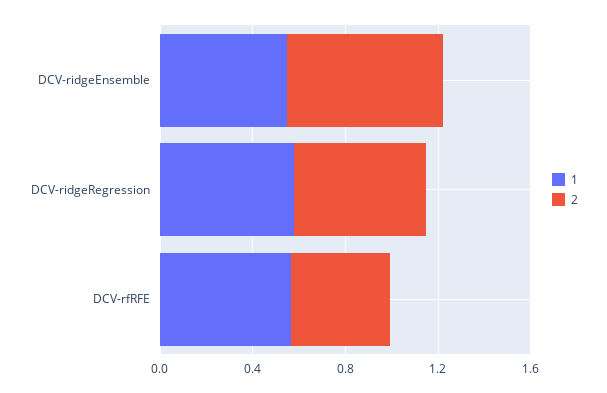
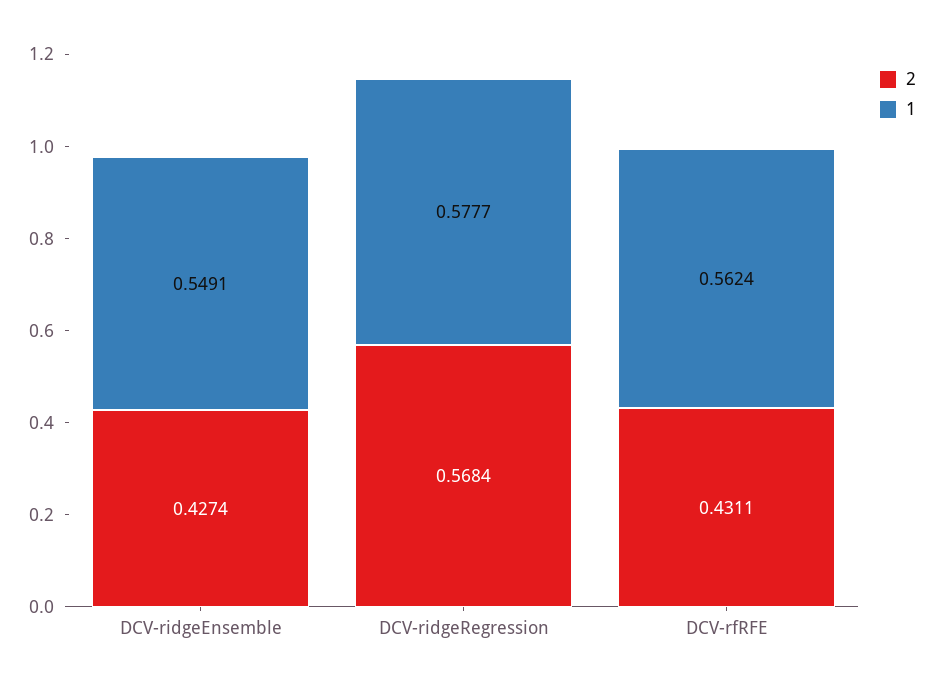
  {
    "1": {
      "DCV-ridgeEnsemble": 0.5491,
      "DCV-ridgeRegression": 0.5777,
      "DCV-rfRFE": 0.5624
    },
    "2": {
-     "DCV-ridgeEnsemble": 0.7,
+     "DCV-ridgeEnsemble": 0.4274,
      "DCV-ridgeRegression": 0.5684,
      "DCV-rfRFE": 0.4311
    }
  }

